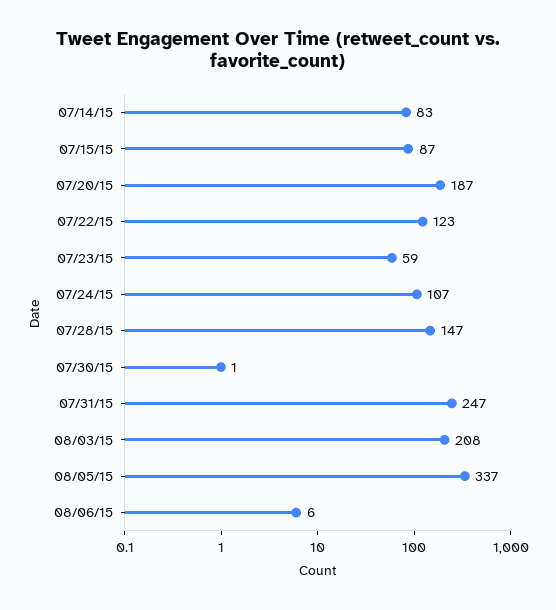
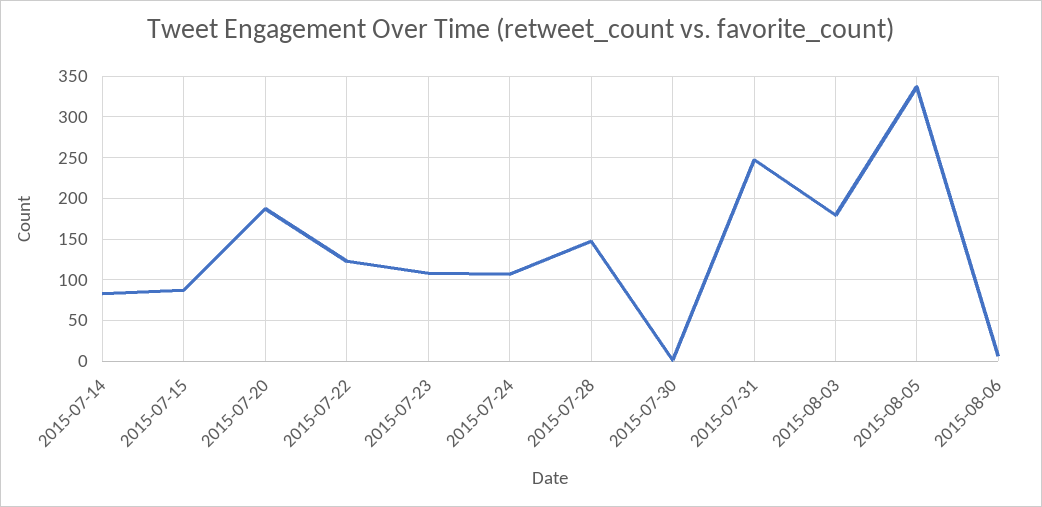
  {
    "07/14/15": 83,
    "07/15/15": 87,
    "07/20/15": 187,
    "07/22/15": 123,
-   "07/23/15": 59,
+   "07/23/15": 110,
    "07/24/15": 107,
    "07/28/15": 147,
    "07/30/15": 1,
    "07/31/15": 247,
-   "08/03/15": 208,
+   "08/03/15": 180,
    "08/05/15": 337,
    "08/06/15": 6
  }

